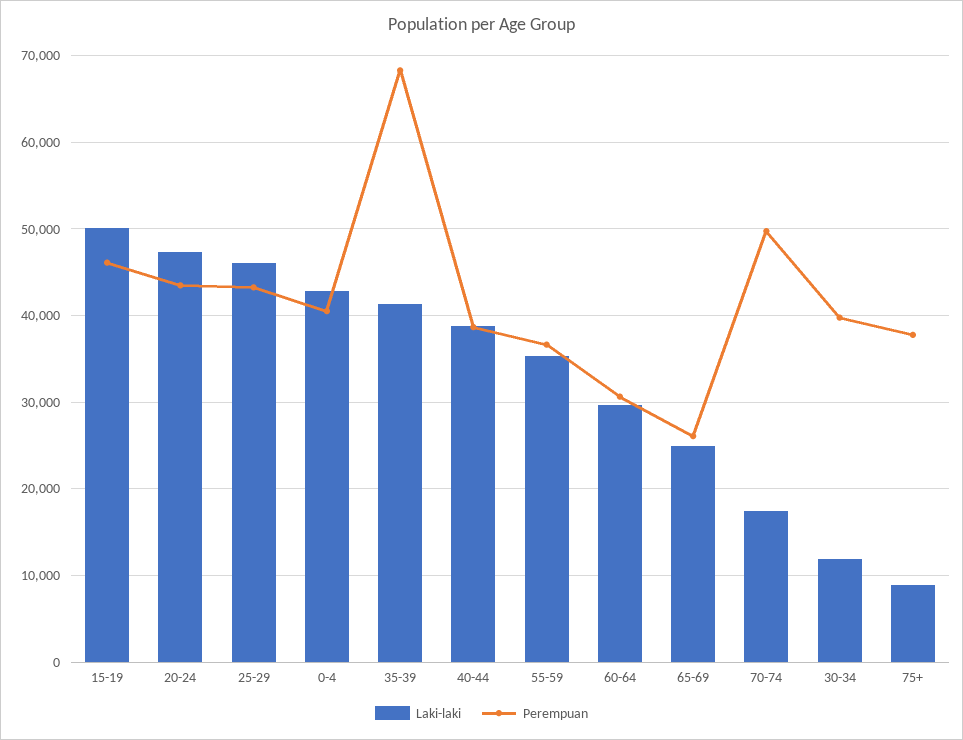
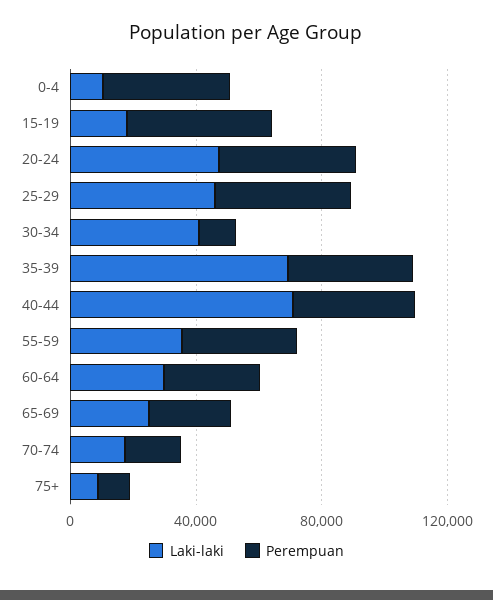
  {
    "Laki-laki": {
-     "15-19": 50000,
+     "15-19": 20000,
      "20-24": 47000,
      "25-29": 46000,
-     "0-4": 43000,
+     "0-4": 10000,
-     "35-39": 41000,
+     "35-39": 70000,
-     "40-44": 39000,
+     "40-44": 70000,
      "55-59": 35000,
      "60-64": 30000,
      "65-69": 25000,
      "70-74": 17000,
-     "30-34": 12000,
+     "30-34": 40000,
      "75+": 9000
    },
    "Perempuan": {
      "15-19": 46000,
      "20-24": 43000,
      "25-29": 43000,
      "0-4": 41000,
-     "35-39": 68000,
+     "35-39": 40000,
      "40-44": 39000,
      "55-59": 37000,
      "60-64": 31000,
      "65-69": 26000,
-     "70-74": 50000,
+     "70-74": 20000,
-     "30-34": 40000,
+     "30-34": 10000,
-     "75+": 38000
+     "75+": 10000
    }
  }

